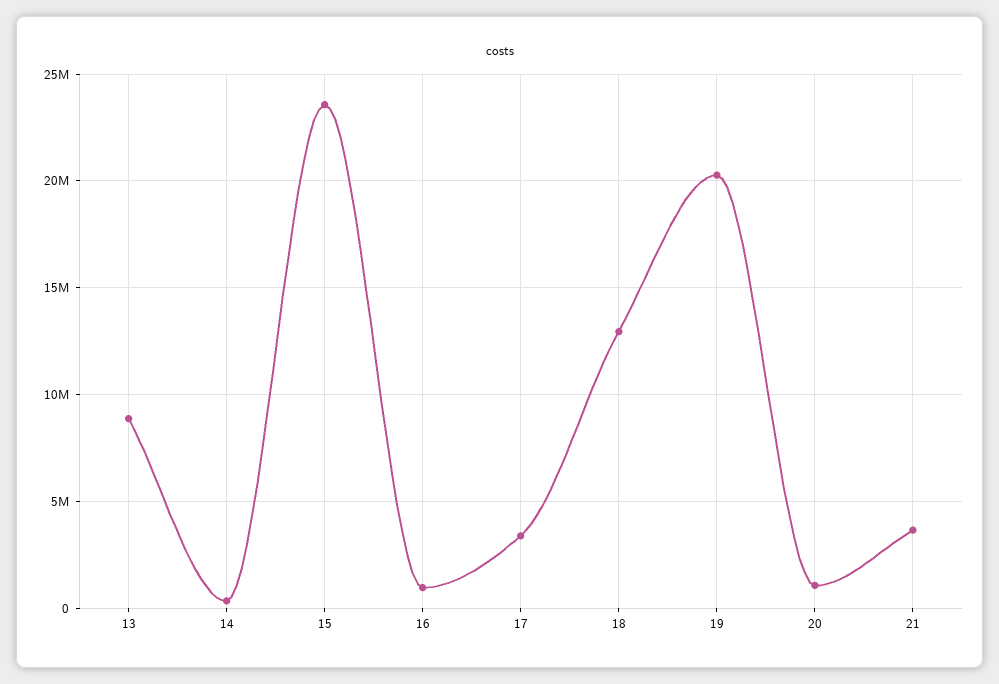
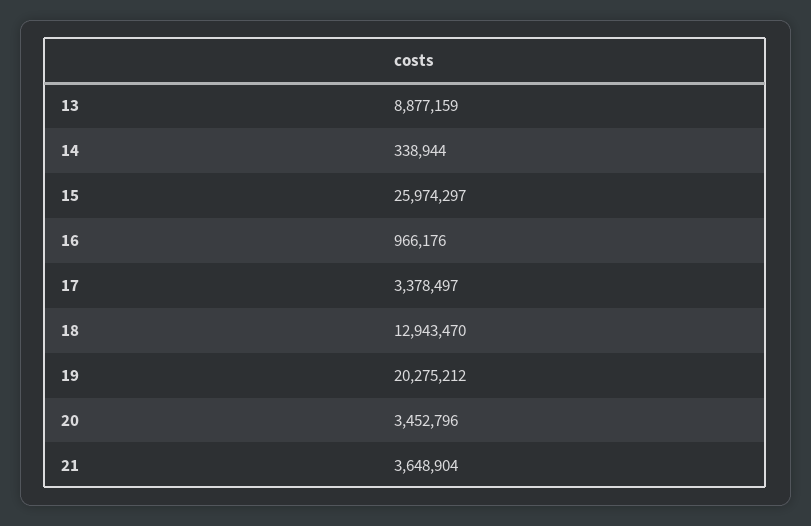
  {
    "13": 8877159,
    "14": 338944,
-   "15": 23500000,
+   "15": 25974297,
    "16": 966176,
    "17": 3378497,
    "18": 12943470,
    "19": 20275212,
-   "20": 1000000,
+   "20": 3452796,
    "21": 3648904
  }

